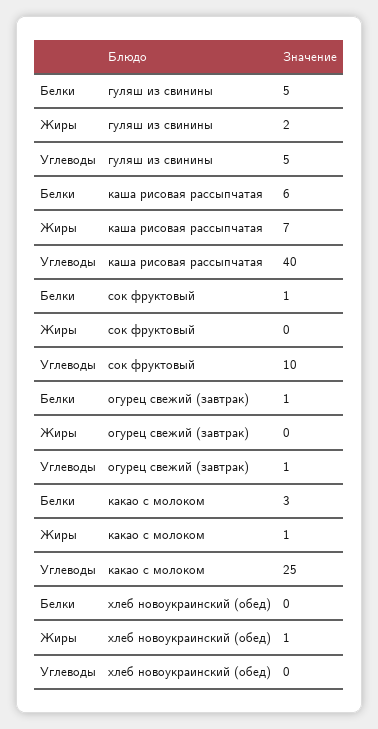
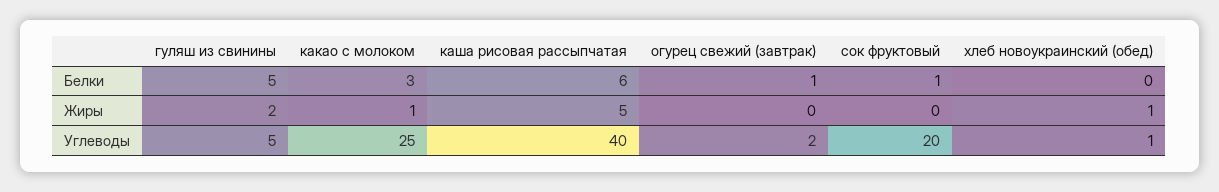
  {
    "Белки": {
      "гуляш из свинины": 5,
      "каша рисовая рассыпчатая": 6,
      "сок фруктовый": 1,
      "огурец свежий (завтрак)": 1,
      "какао с молоком": 3,
      "хлеб новоукраинский (обед)": 0
    },
    "Жиры": {
      "гуляш из свинины": 2,
-     "каша рисовая рассыпчатая": 7,
+     "каша рисовая рассыпчатая": 5,
      "сок фруктовый": 0,
      "огурец свежий (завтрак)": 0,
      "какао с молоком": 1,
      "хлеб новоукраинский (обед)": 1
    },
    "Углеводы": {
      "гуляш из свинины": 5,
      "каша рисовая рассыпчатая": 40,
-     "сок фруктовый": 10,
+     "сок фруктовый": 20,
-     "огурец свежий (завтрак)": 1,
+     "огурец свежий (завтрак)": 2,
      "какао с молоком": 25,
-     "хлеб новоукраинский (обед)": 0
+     "хлеб новоукраинский (обед)": 1
    }
  }

